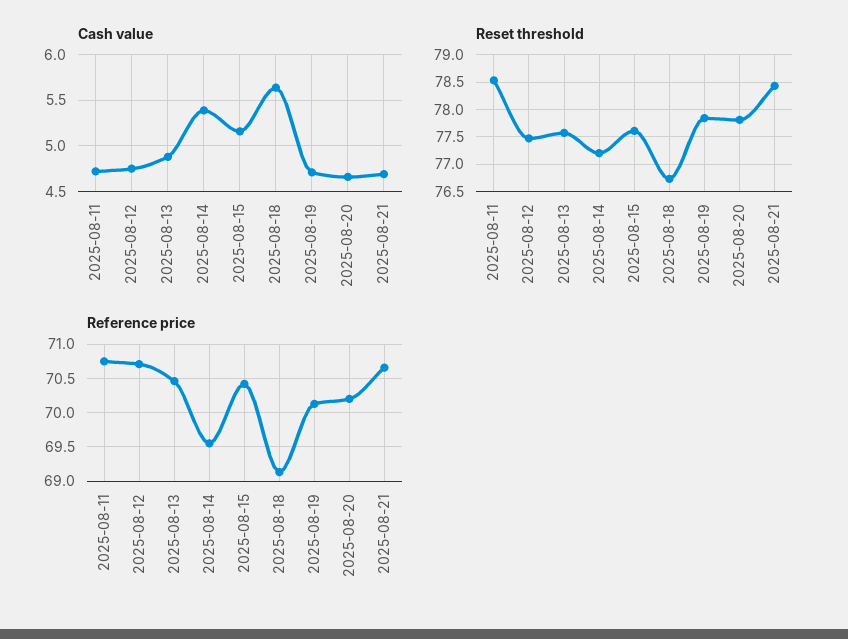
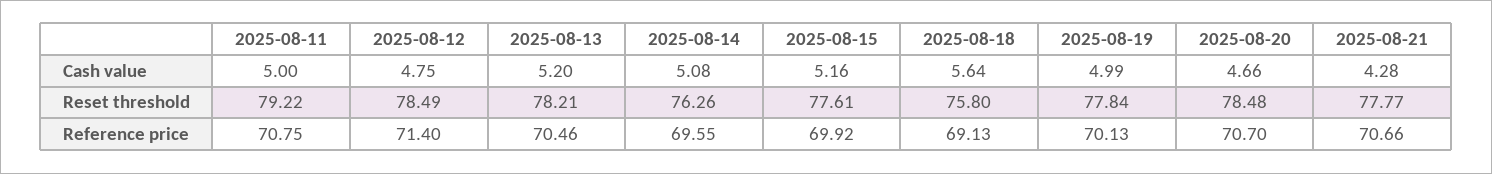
  {
    "Cash value": {
-     "2025-08-11": 4.7,
+     "2025-08-11": 5,
      "2025-08-12": 4.75,
-     "2025-08-13": 4.9,
+     "2025-08-13": 5.2,
-     "2025-08-14": 5.4,
+     "2025-08-14": 5.08,
      "2025-08-15": 5.16,
      "2025-08-18": 5.64,
-     "2025-08-19": 4.7,
+     "2025-08-19": 4.99,
      "2025-08-20": 4.66,
-     "2025-08-21": 4.7
+     "2025-08-21": 4.28
    },
    "Reset threshold": {
-     "2025-08-11": 78.5,
+     "2025-08-11": 79.22,
-     "2025-08-12": 77.5,
+     "2025-08-12": 78.49,
-     "2025-08-13": 77.5,
+     "2025-08-13": 78.21,
-     "2025-08-14": 77.25,
+     "2025-08-14": 76.26,
      "2025-08-15": 77.61,
-     "2025-08-18": 76.75,
+     "2025-08-18": 75.8,
      "2025-08-19": 77.84,
-     "2025-08-20": 77.75,
+     "2025-08-20": 78.48,
-     "2025-08-21": 78.5
+     "2025-08-21": 77.77
    },
    "Reference price": {
      "2025-08-11": 70.75,
-     "2025-08-12": 70.7,
+     "2025-08-12": 71.4,
      "2025-08-13": 70.46,
      "2025-08-14": 69.55,
-     "2025-08-15": 70.4,
+     "2025-08-15": 69.92,
      "2025-08-18": 69.13,
      "2025-08-19": 70.13,
-     "2025-08-20": 70.2,
+     "2025-08-20": 70.7,
      "2025-08-21": 70.66
    }
  }

